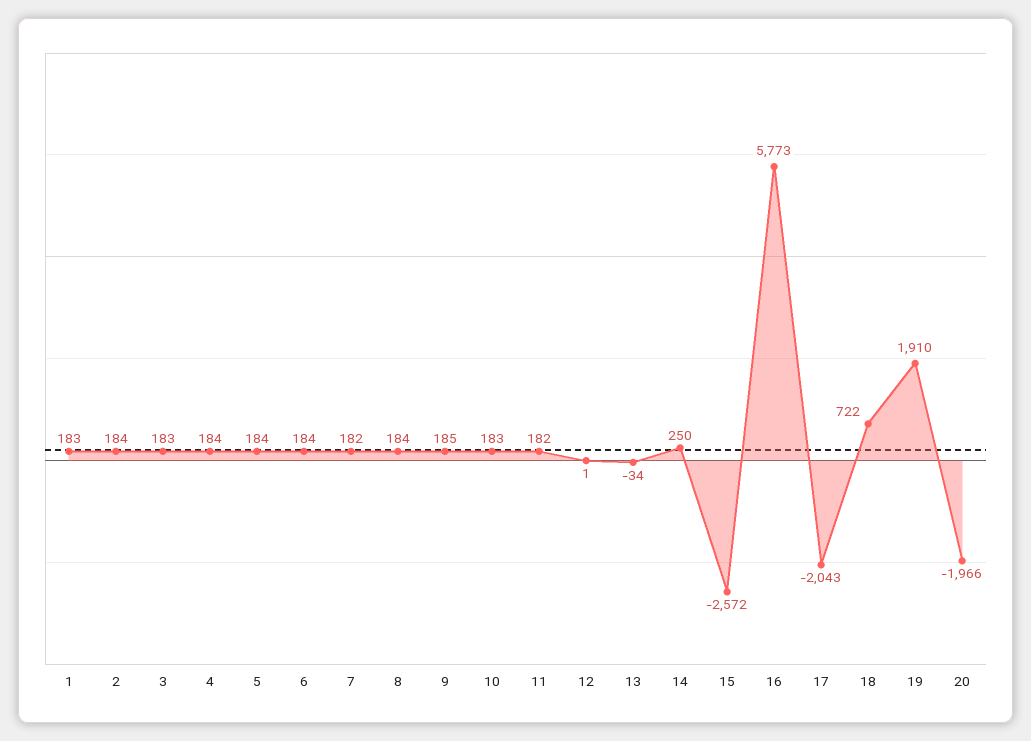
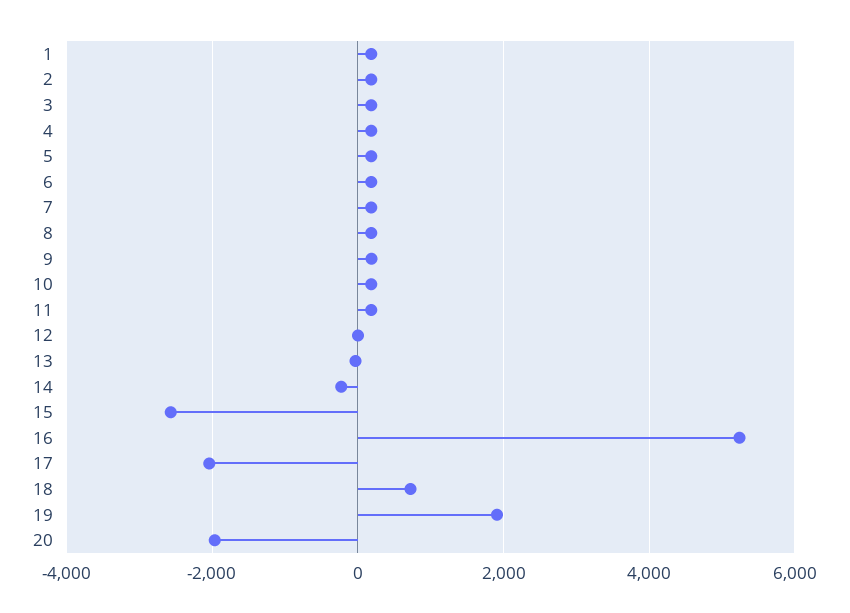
  {
    "1": 183,
    "2": 184,
    "3": 183,
    "4": 184,
    "5": 184,
    "6": 184,
    "7": 182,
    "8": 184,
    "9": 185,
    "10": 183,
    "11": 182,
    "12": 1,
    "13": -34,
-   "14": 250,
+   "14": -200,
    "15": -2572,
-   "16": 5773,
+   "16": 5200,
    "17": -2043,
    "18": 722,
    "19": 1910,
    "20": -1966
  }

